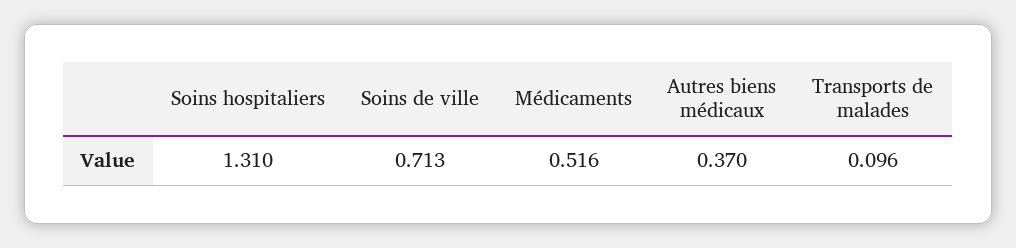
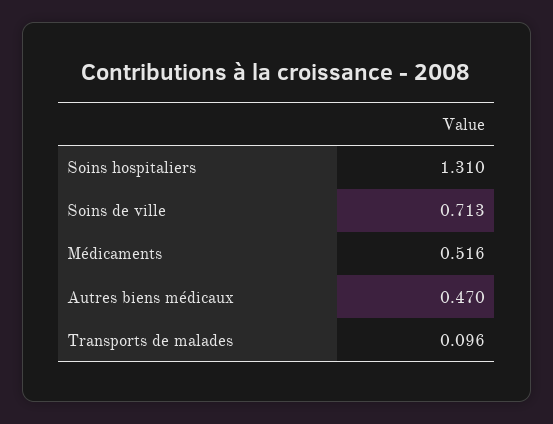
  {
    "Soins hospitaliers": 1.31,
    "Soins de ville": 0.713,
    "Médicaments": 0.516,
-   "Autres biens médicaux": 0.37,
+   "Autres biens médicaux": 0.47,
    "Transports de malades": 0.096
  }

